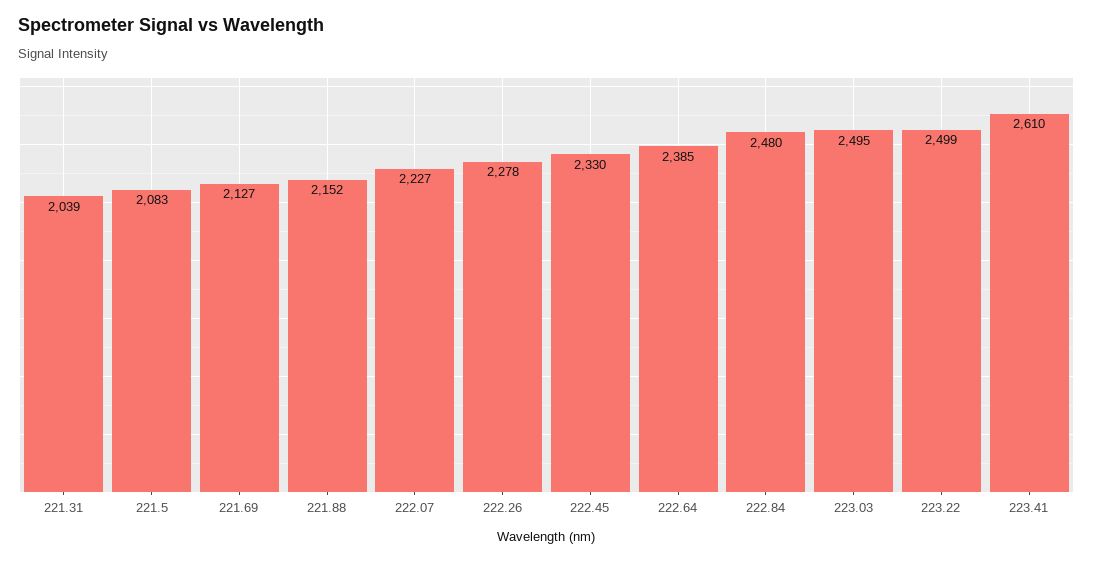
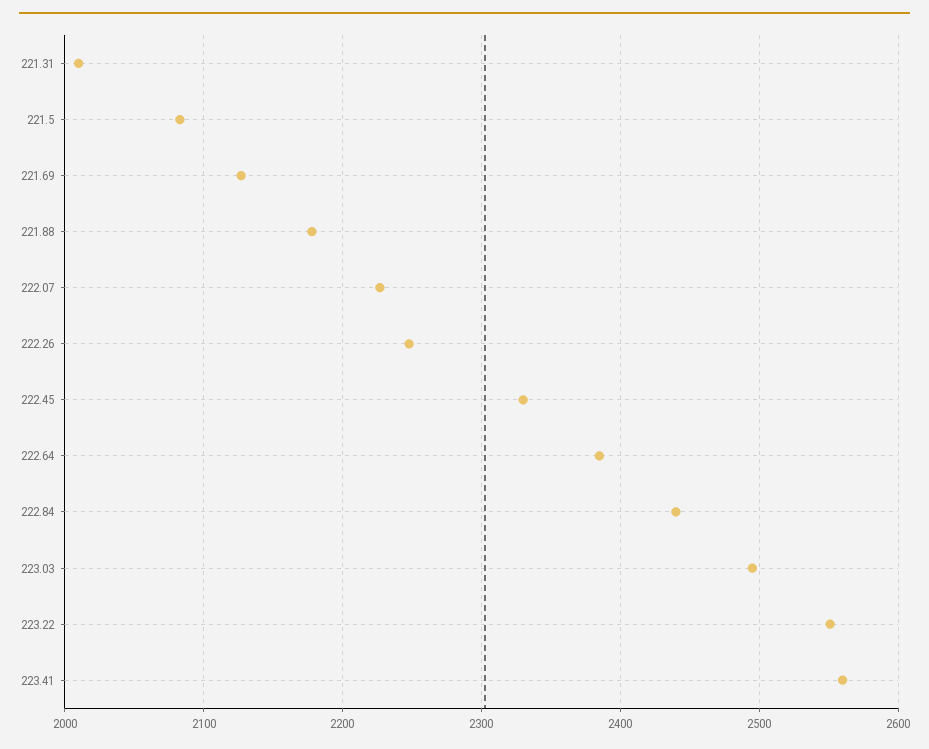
  {
-   "221.31": 2039,
+   "221.31": 2010,
    "221.5": 2083,
    "221.69": 2127,
-   "221.88": 2152,
+   "221.88": 2180,
    "222.07": 2227,
-   "222.26": 2278,
+   "222.26": 2250,
    "222.45": 2330,
    "222.64": 2385,
-   "222.84": 2480,
+   "222.84": 2440,
    "223.03": 2495,
-   "223.22": 2499,
+   "223.22": 2550,
-   "223.41": 2610
+   "223.41": 2560
  }

